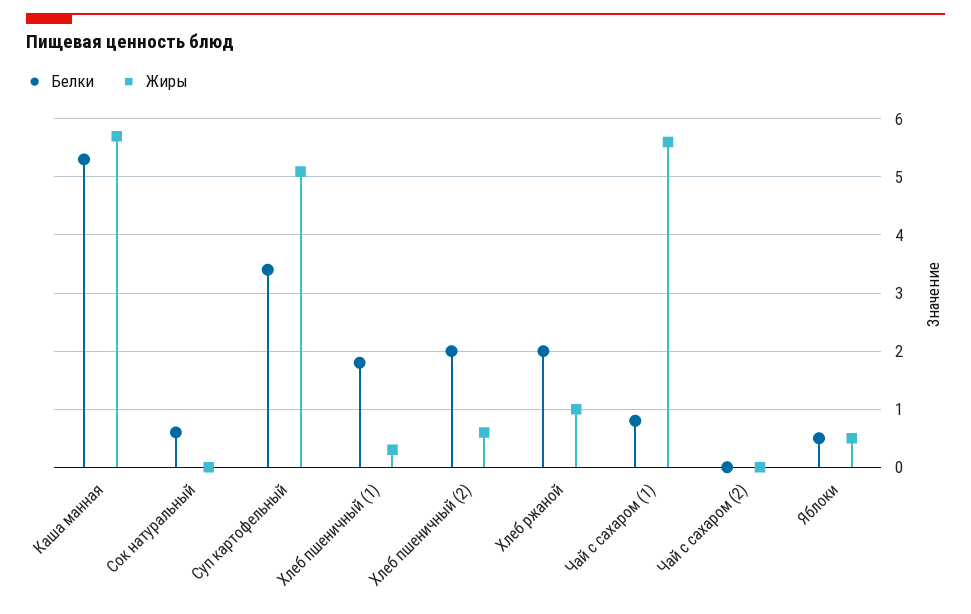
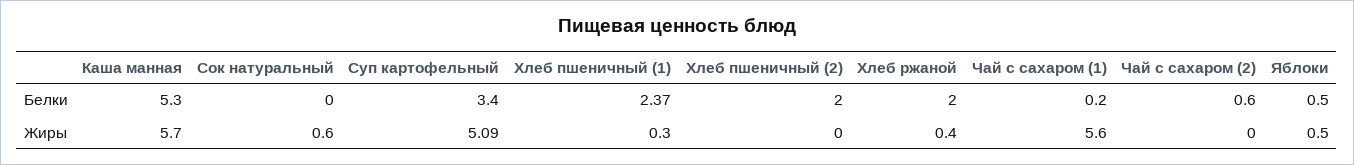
  {
    "Белки": {
      "Каша манная": 5.3,
-     "Сок натуральный": 0.6,
+     "Сок натуральный": 0,
      "Суп картофельный": 3.4,
-     "Хлеб пшеничный (1)": 1.8,
+     "Хлеб пшеничный (1)": 2.37,
      "Хлеб пшеничный (2)": 2,
      "Хлеб ржаной": 2,
-     "Чай с сахаром (1)": 0.8,
+     "Чай с сахаром (1)": 0.2,
-     "Чай с сахаром (2)": 0,
+     "Чай с сахаром (2)": 0.6,
      "Яблоки": 0.5
    },
    "Жиры": {
      "Каша манная": 5.7,
-     "Сок натуральный": 0,
+     "Сок натуральный": 0.6,
      "Суп картофельный": 5.09,
      "Хлеб пшеничный (1)": 0.3,
-     "Хлеб пшеничный (2)": 0.6,
+     "Хлеб пшеничный (2)": 0,
-     "Хлеб ржаной": 1,
+     "Хлеб ржаной": 0.4,
      "Чай с сахаром (1)": 5.6,
      "Чай с сахаром (2)": 0,
      "Яблоки": 0.5
    }
  }

